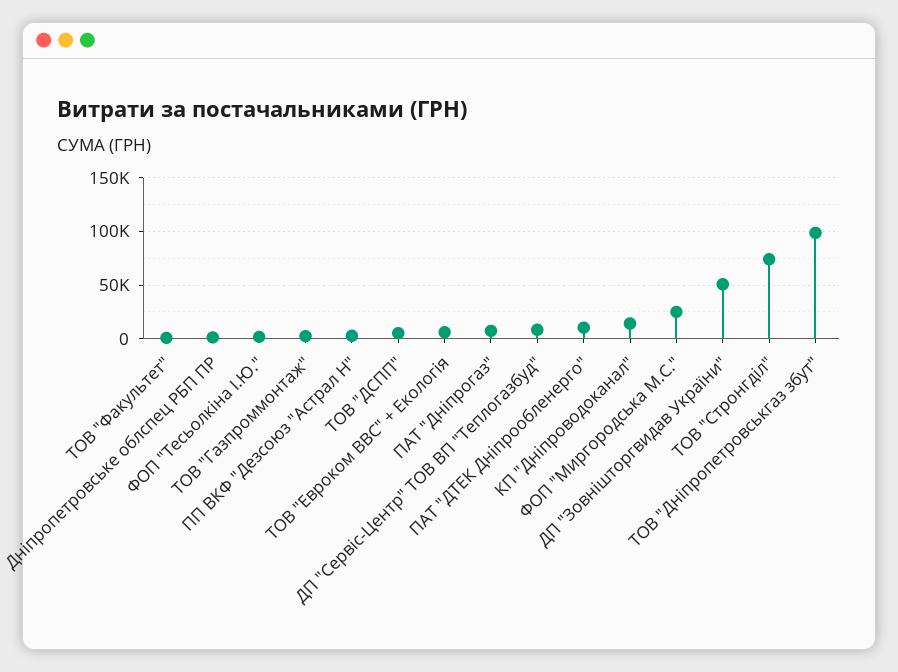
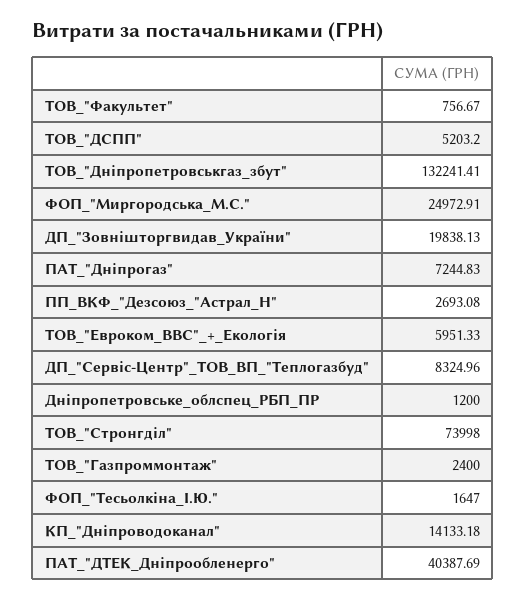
  {
    "ТОВ \"Факультет\"": 756.67,
    "Дніпропетровське облспец РБП ПР": 1200,
    "ФОП \"Тесьолкіна І.Ю.\"": 1647,
    "ТОВ \"Газпроммонтаж\"": 2400,
    "ПП ВКФ \"Дезсоюз \"Астрал Н\"": 2693.08,
    "ТОВ \"ДСПП\"": 5203.2,
    "ТОВ \"Евроком ВВС\" + Екологія": 5951.33,
    "ПАТ \"Дніпрогаз\"": 7244.83,
    "ДП \"Сервіс-Центр\" ТОВ ВП \"Теплогазбуд\"": 8324.96,
-   "ПАТ \"ДТЕК Дніпрообленерго\"": 10000,
+   "ПАТ \"ДТЕК Дніпрообленерго\"": 40387.69,
    "КП \"Дніпроводоканал\"": 14133.18,
    "ФОП \"Миргородська М.С.\"": 24972.91,
-   "ДП \"Зовнішторгвидав України\"": 50000,
+   "ДП \"Зовнішторгвидав України\"": 19838.13,
    "ТОВ \"Стронгділ\"": 73998,
-   "ТОВ \"Дніпропетровськгаз збут\"": 100000
+   "ТОВ \"Дніпропетровськгаз збут\"": 132241.41
  }

